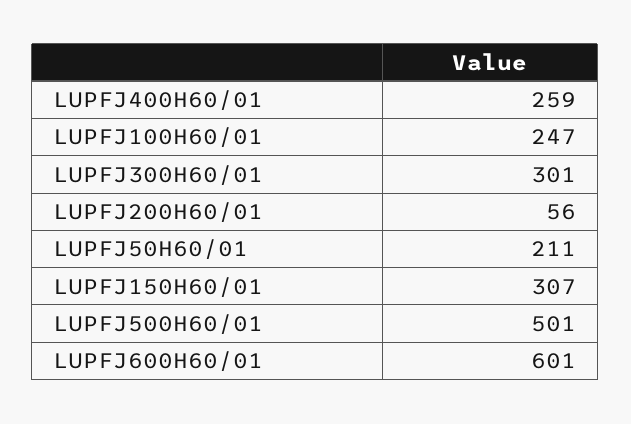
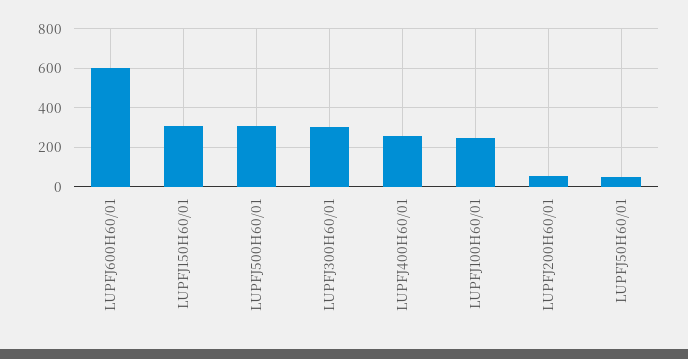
  {
    "LUPFJ400H60/01": 259,
    "LUPFJ100H60/01": 247,
    "LUPFJ300H60/01": 301,
    "LUPFJ200H60/01": 56,
-   "LUPFJ50H60/01": 211,
+   "LUPFJ50H60/01": 50,
    "LUPFJ150H60/01": 307,
-   "LUPFJ500H60/01": 501,
+   "LUPFJ500H60/01": 300,
    "LUPFJ600H60/01": 601
  }

